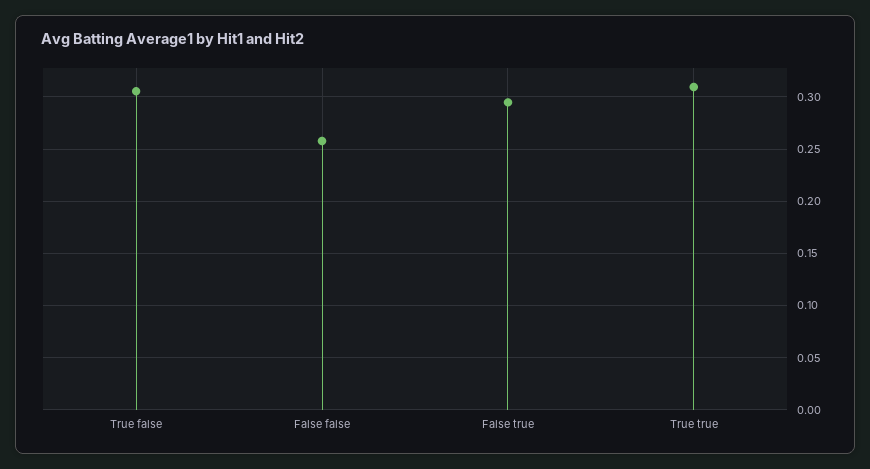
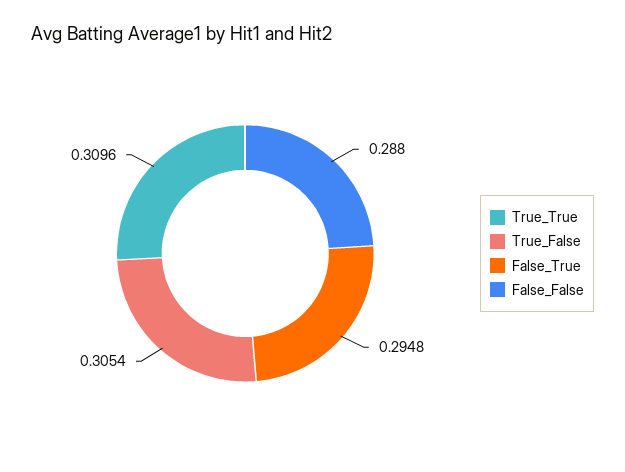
  {
    "True false": 0.3054,
-   "False false": 0.26,
+   "False false": 0.288,
    "False true": 0.2948,
    "True true": 0.3096
  }

